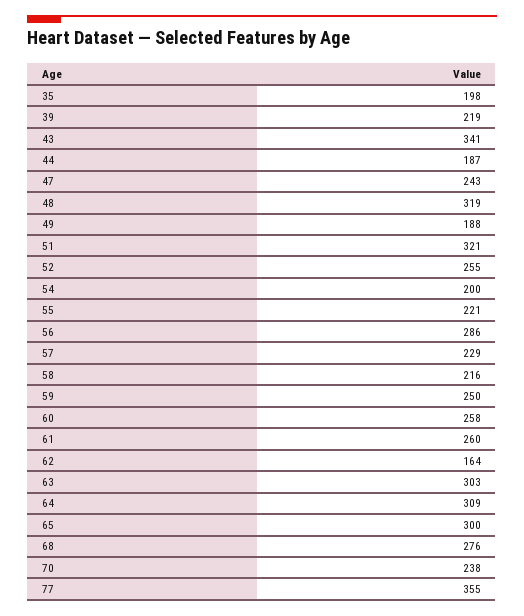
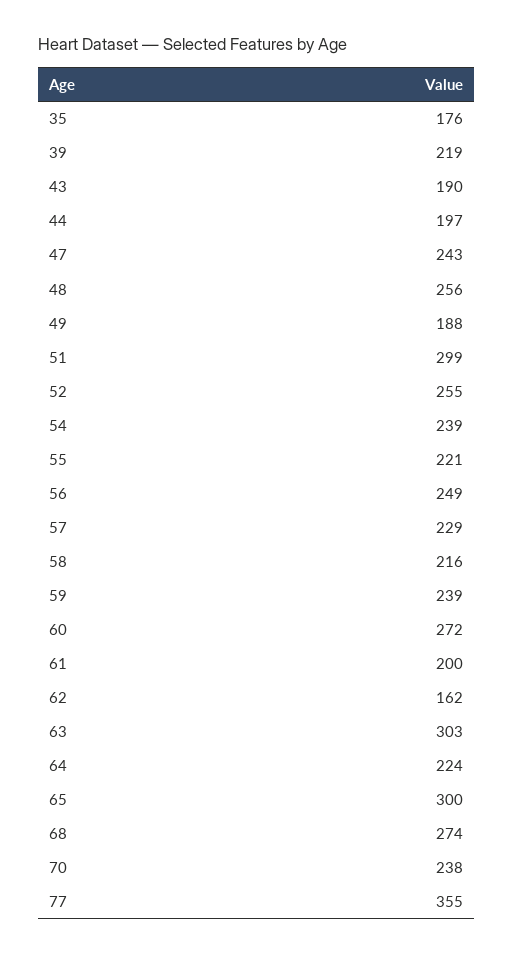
  {
-   "35": 198,
+   "35": 176,
    "39": 219,
-   "43": 341,
+   "43": 190,
-   "44": 187,
+   "44": 197,
    "47": 243,
-   "48": 319,
+   "48": 256,
    "49": 188,
-   "51": 321,
+   "51": 299,
    "52": 255,
-   "54": 200,
+   "54": 239,
    "55": 221,
-   "56": 286,
+   "56": 249,
    "57": 229,
    "58": 216,
-   "59": 250,
+   "59": 239,
-   "60": 258,
+   "60": 272,
-   "61": 260,
+   "61": 200,
-   "62": 164,
+   "62": 162,
    "63": 303,
-   "64": 309,
+   "64": 224,
    "65": 300,
-   "68": 276,
+   "68": 274,
    "70": 238,
    "77": 355
  }

